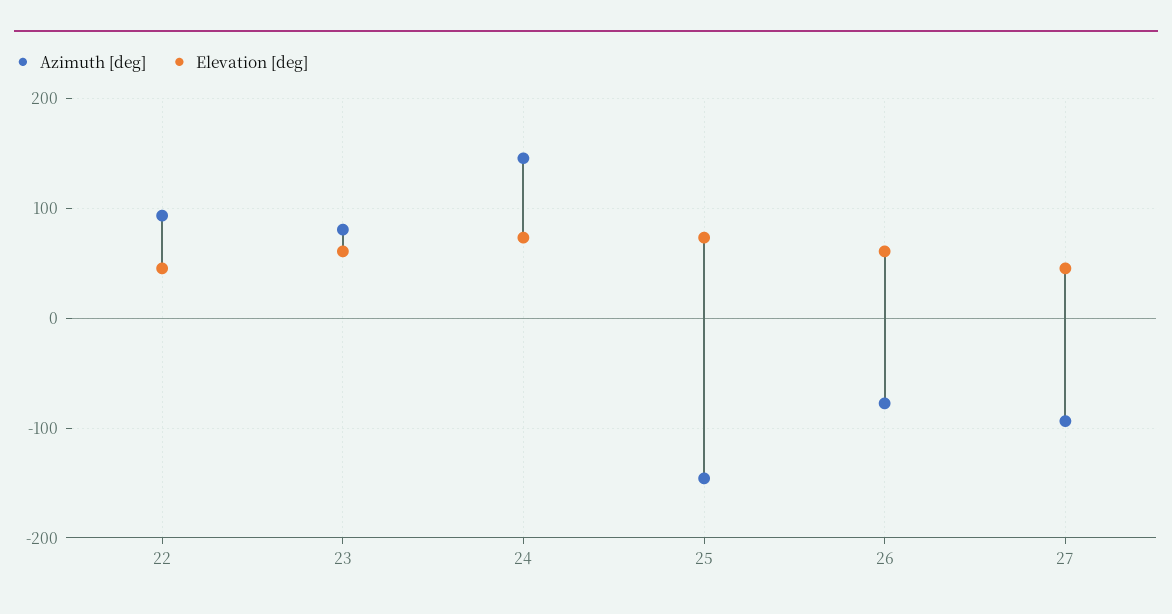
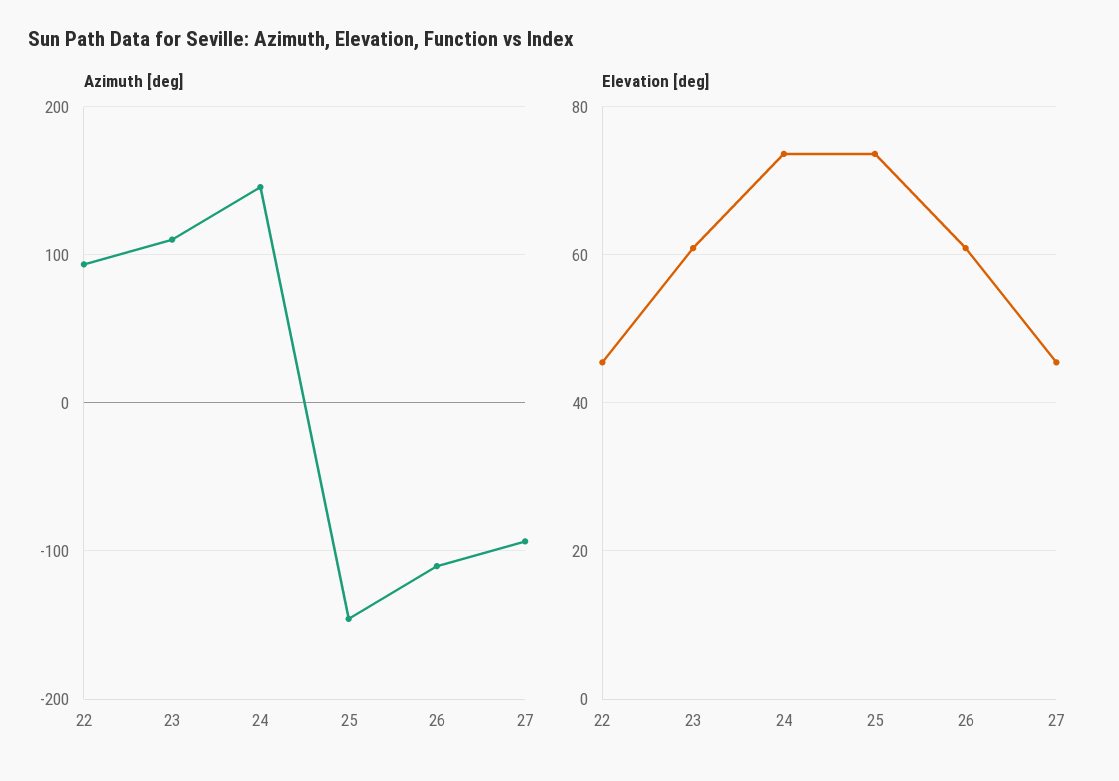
  {
    "Azimuth [deg]": {
      "22": 90,
-     "23": 80,
+     "23": 110,
      "24": 150,
      "25": -150,
-     "26": -80,
+     "26": -110,
      "27": -90
    },
    "Elevation [deg]": {
      "22": 46,
      "23": 60,
      "24": 74,
      "25": 74,
      "26": 60,
      "27": 46
    }
  }

